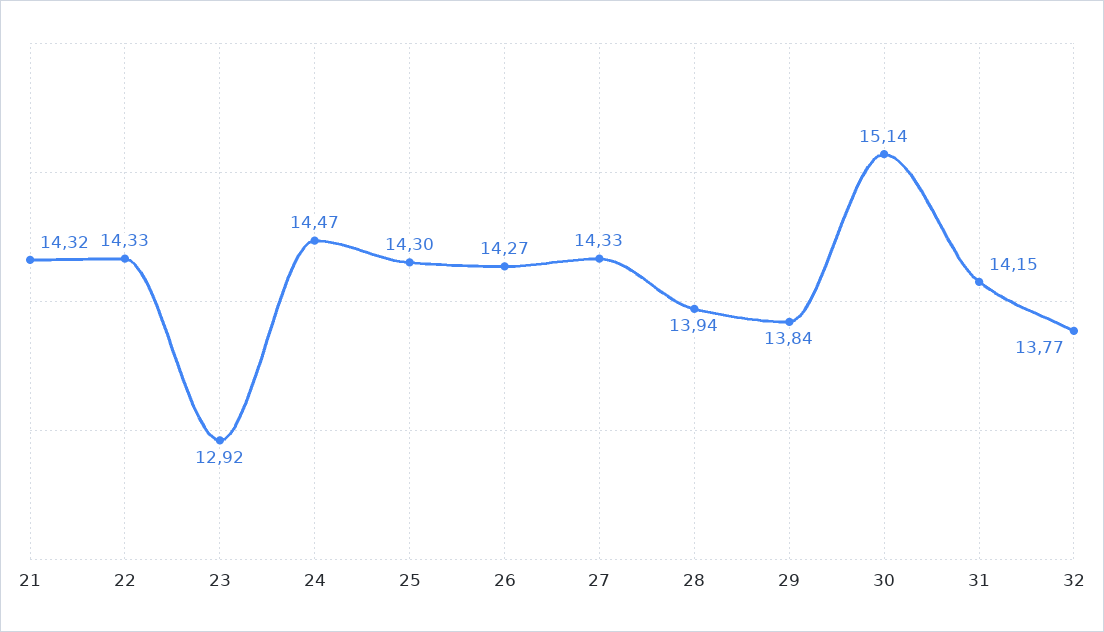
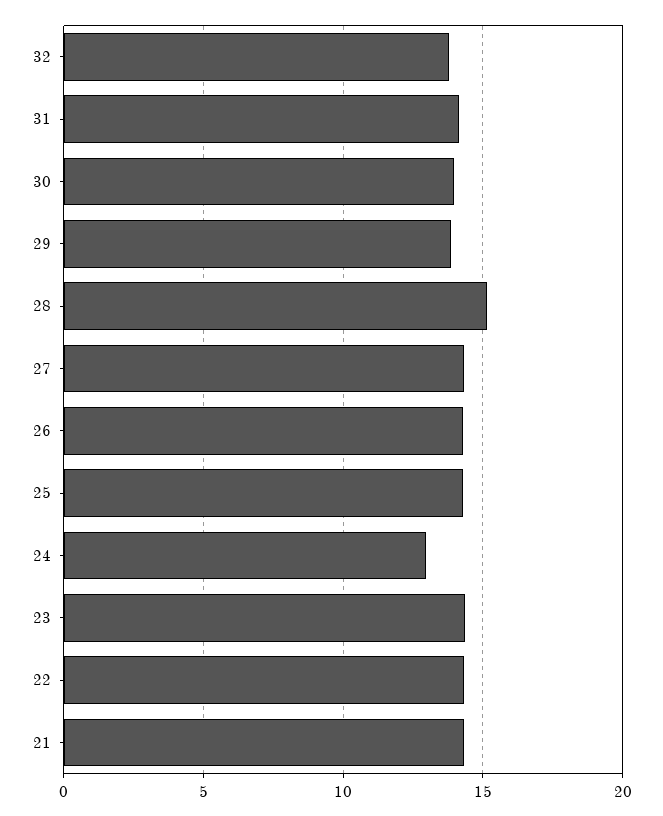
  {
    "21": 14.32,
    "22": 14.33,
-   "23": 12.92,
+   "23": 14.5,
-   "24": 14.47,
+   "24": 13,
    "25": 14.3,
    "26": 14.27,
    "27": 14.33,
-   "28": 13.94,
+   "28": 15,
    "29": 13.84,
-   "30": 15.14,
+   "30": 14,
    "31": 14.15,
    "32": 13.77
  }

